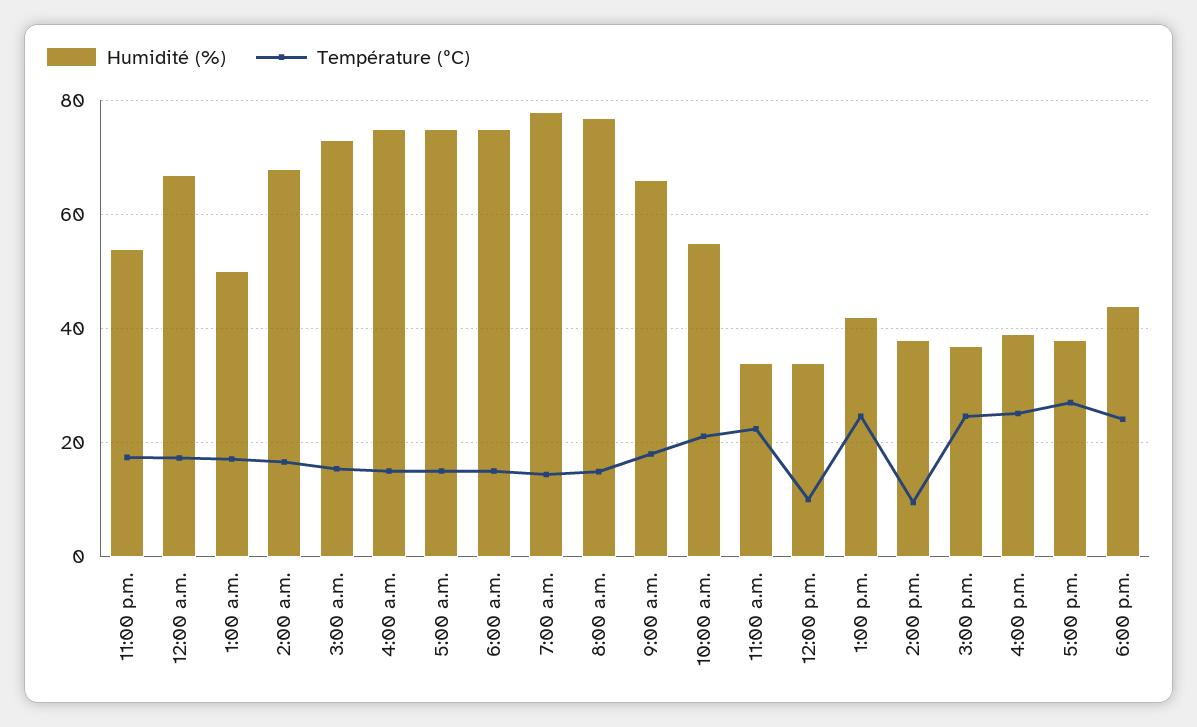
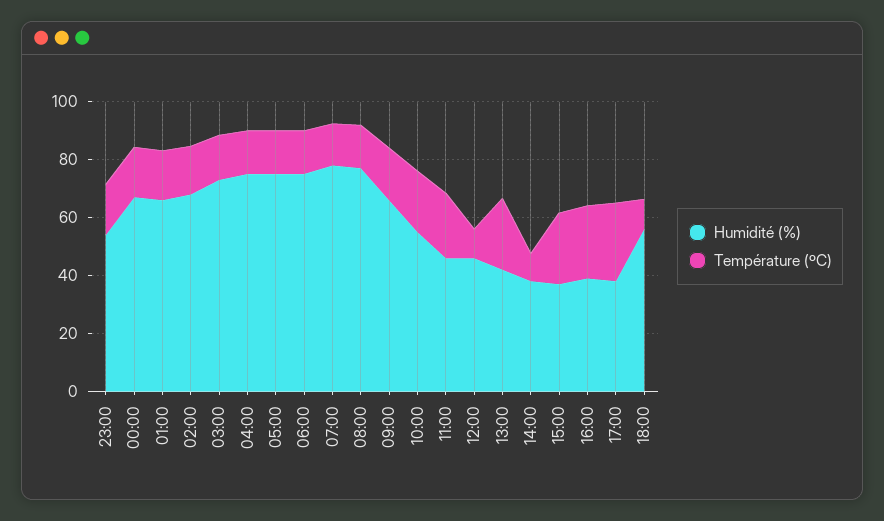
  {
    "Humidité (%)": {
      "11:00 p.m.": 54,
      "12:00 a.m.": 68,
-     "1:00 a.m.": 50,
+     "1:00 a.m.": 65,
      "2:00 a.m.": 68,
      "3:00 a.m.": 74,
      "4:00 a.m.": 76,
      "5:00 a.m.": 76,
      "6:00 a.m.": 76,
      "7:00 a.m.": 78,
      "8:00 a.m.": 78,
      "9:00 a.m.": 66,
      "10:00 a.m.": 56,
-     "11:00 a.m.": 34,
+     "11:00 a.m.": 45,
-     "12:00 p.m.": 34,
+     "12:00 p.m.": 45,
      "1:00 p.m.": 42,
      "2:00 p.m.": 38,
      "3:00 p.m.": 38,
      "4:00 p.m.": 40,
      "5:00 p.m.": 38,
-     "6:00 p.m.": 44
+     "6:00 p.m.": 55
    },
    "Température (ºC)": {
      "11:00 p.m.": 18,
      "12:00 a.m.": 18,
      "1:00 a.m.": 18,
      "2:00 a.m.": 16,
      "3:00 a.m.": 16,
      "4:00 a.m.": 16,
      "5:00 a.m.": 16,
      "6:00 a.m.": 16,
      "7:00 a.m.": 14,
      "8:00 a.m.": 14,
      "9:00 a.m.": 18,
      "10:00 a.m.": 22,
      "11:00 a.m.": 22,
      "12:00 p.m.": 10,
      "1:00 p.m.": 24,
      "2:00 p.m.": 10,
      "3:00 p.m.": 24,
      "4:00 p.m.": 26,
      "5:00 p.m.": 28,
-     "6:00 p.m.": 24
+     "6:00 p.m.": 10
    }
  }

